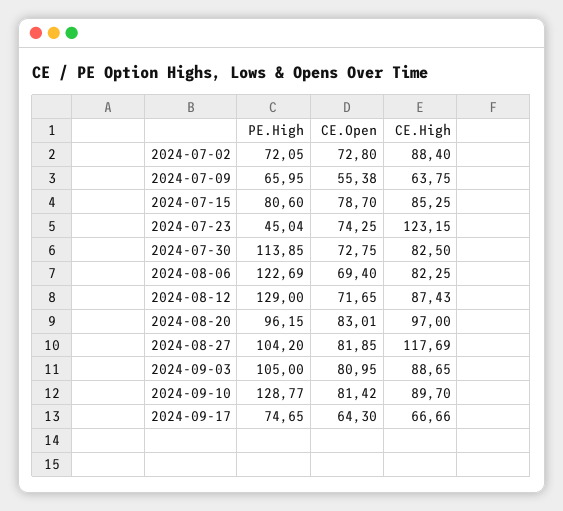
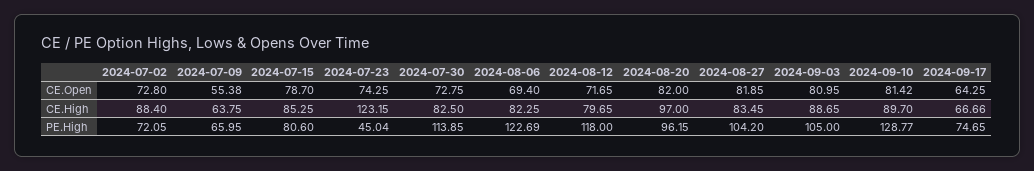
  {
    "PE.High": {
      "2024-07-02": 72.05,
      "2024-07-09": 65.95,
      "2024-07-15": 80.6,
      "2024-07-23": 45.04,
      "2024-07-30": 113.85,
      "2024-08-06": 122.69,
-     "2024-08-12": 129,
+     "2024-08-12": 118,
      "2024-08-20": 96.15,
      "2024-08-27": 104.2,
      "2024-09-03": 105,
      "2024-09-10": 128.77,
      "2024-09-17": 74.65
    },
    "CE.Open": {
      "2024-07-02": 72.8,
      "2024-07-09": 55.38,
      "2024-07-15": 78.7,
      "2024-07-23": 74.25,
      "2024-07-30": 72.75,
      "2024-08-06": 69.4,
      "2024-08-12": 71.65,
-     "2024-08-20": 83.01,
+     "2024-08-20": 82,
      "2024-08-27": 81.85,
      "2024-09-03": 80.95,
      "2024-09-10": 81.42,
-     "2024-09-17": 64.3
+     "2024-09-17": 64.25
    },
    "CE.High": {
      "2024-07-02": 88.4,
      "2024-07-09": 63.75,
      "2024-07-15": 85.25,
      "2024-07-23": 123.15,
      "2024-07-30": 82.5,
      "2024-08-06": 82.25,
-     "2024-08-12": 87.43,
+     "2024-08-12": 79.65,
      "2024-08-20": 97,
-     "2024-08-27": 117.69,
+     "2024-08-27": 83.45,
      "2024-09-03": 88.65,
      "2024-09-10": 89.7,
      "2024-09-17": 66.66
    }
  }

